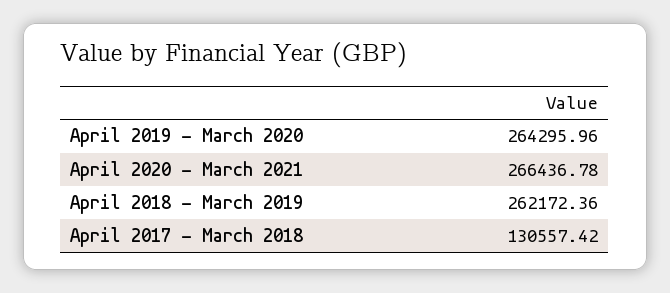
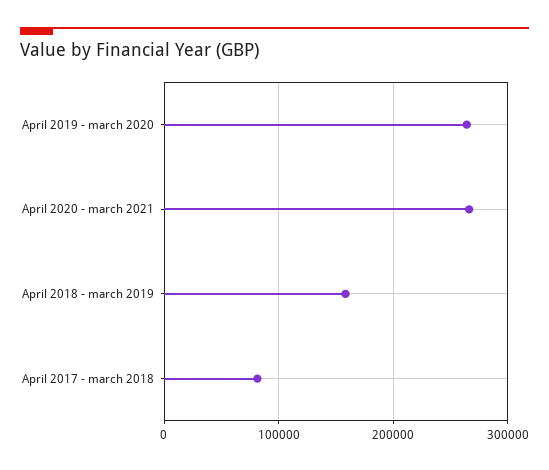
  {
    "April 2019 - March 2020": 264295.96,
    "April 2020 - March 2021": 266436.78,
-   "April 2018 - March 2019": 262172.36,
+   "April 2018 - March 2019": 160000,
-   "April 2017 - March 2018": 130557.42
+   "April 2017 - March 2018": 80000
  }

